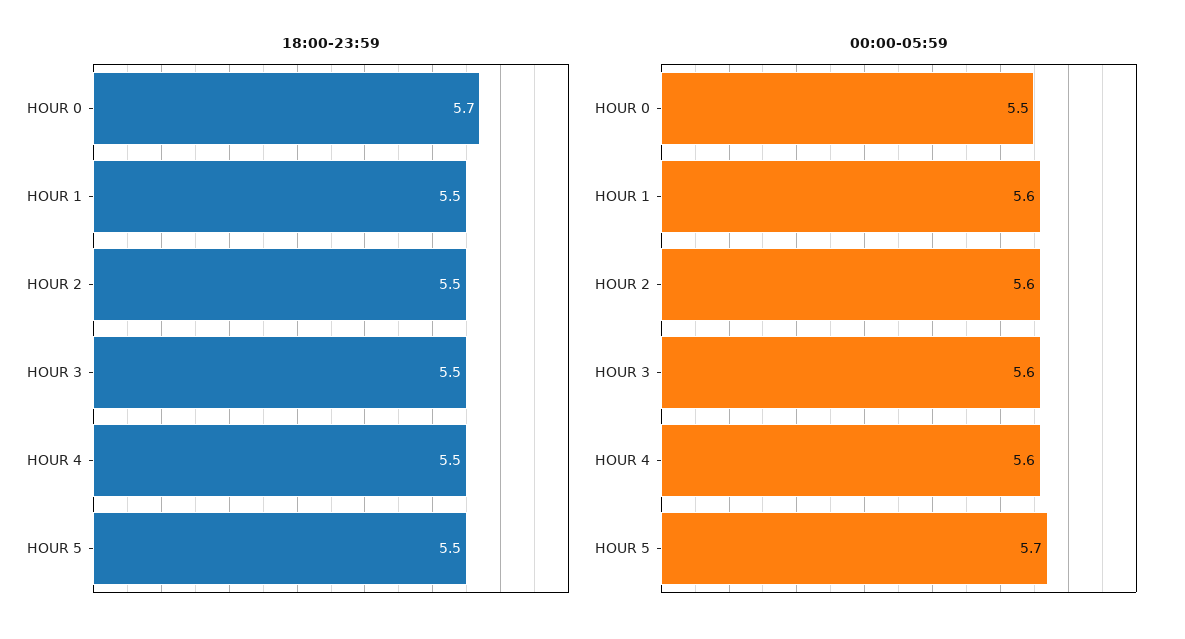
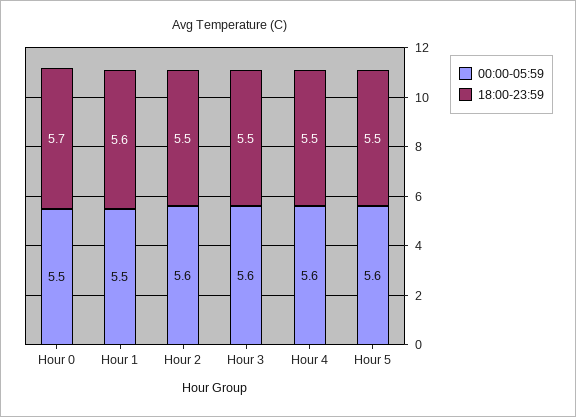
  {
    "18:00-23:59": {
      "HOUR 0": 5.7,
-     "HOUR 1": 5.5,
+     "HOUR 1": 5.6,
      "HOUR 2": 5.5,
      "HOUR 3": 5.5,
      "HOUR 4": 5.5,
      "HOUR 5": 5.5
    },
    "00:00-05:59": {
      "HOUR 0": 5.5,
-     "HOUR 1": 5.6,
+     "HOUR 1": 5.5,
      "HOUR 2": 5.6,
      "HOUR 3": 5.6,
      "HOUR 4": 5.6,
-     "HOUR 5": 5.7
+     "HOUR 5": 5.6
    }
  }

